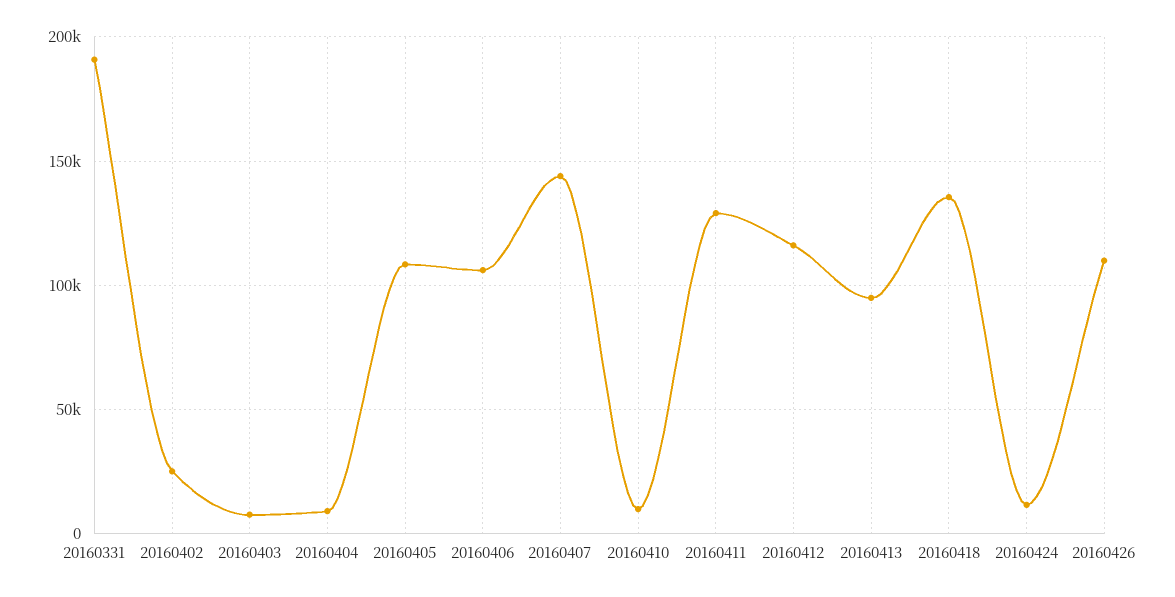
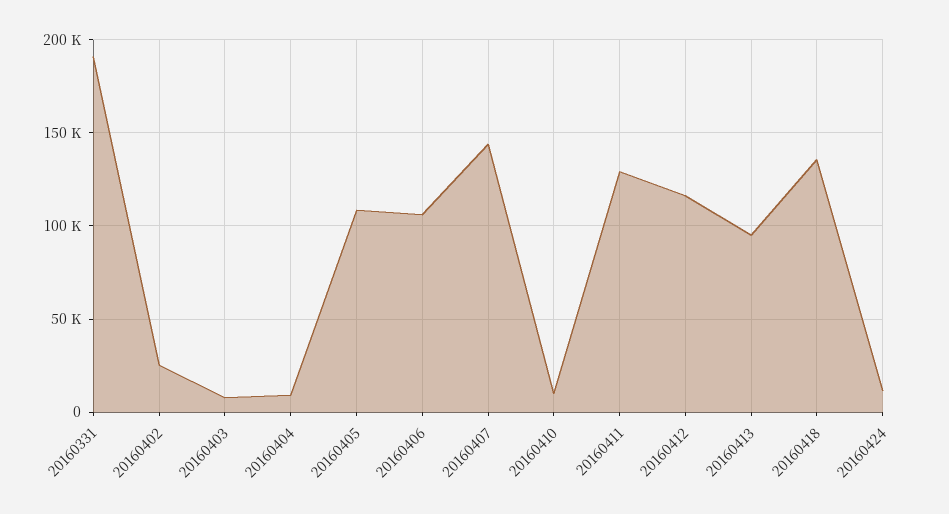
  {
    "20160331": 190000,
    "20160402": 25000,
    "20160403": 10000,
    "20160404": 10000,
    "20160405": 110000,
    "20160406": 105000,
    "20160407": 145000,
    "20160410": 10000,
    "20160411": 130000,
    "20160412": 115000,
    "20160413": 95000,
    "20160418": 135000,
-   "20160424": 10000,
+   "20160424": 10000
-   "20160426": 110000
  }

